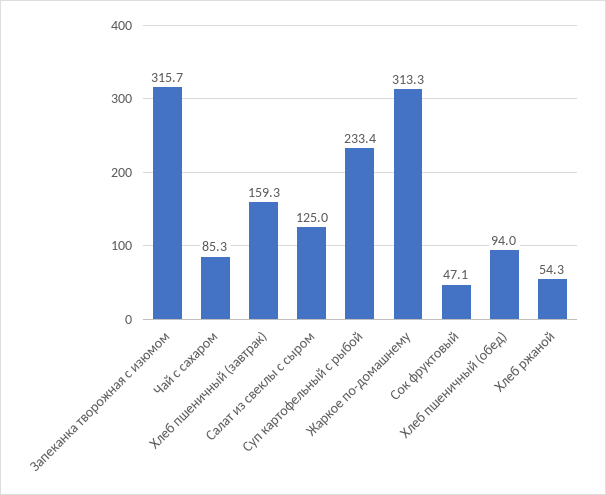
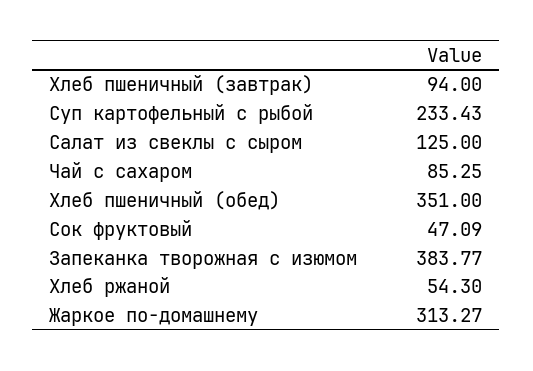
  {
-   "Запеканка творожная с изюмом": 315.7,
+   "Запеканка творожная с изюмом": 383.77,
    "Чай с сахаром": 85.25,
-   "Хлеб пшеничный (завтрак)": 159.3,
+   "Хлеб пшеничный (завтрак)": 94,
    "Салат из свеклы с сыром": 125,
    "Суп картофельный с рыбой": 233.43,
    "Жаркое по-домашнему": 313.27,
    "Сок фруктовый": 47.09,
-   "Хлеб пшеничный (обед)": 94,
+   "Хлеб пшеничный (обед)": 351,
    "Хлеб ржаной": 54.3
  }

